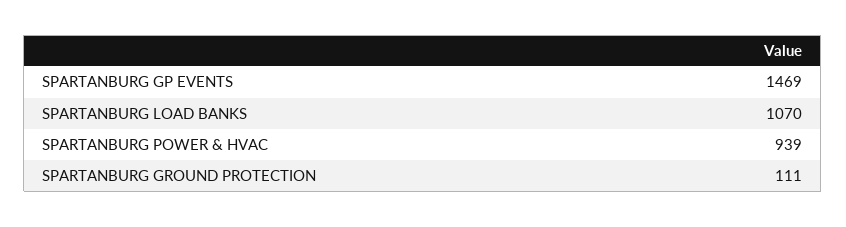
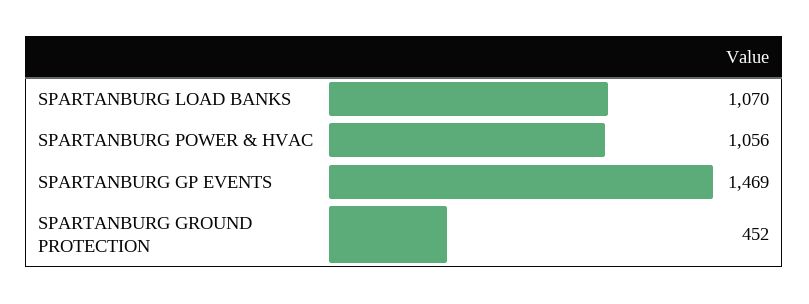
  {
    "SPARTANBURG GP EVENTS": 1469,
    "SPARTANBURG LOAD BANKS": 1070,
-   "SPARTANBURG POWER & HVAC": 939,
+   "SPARTANBURG POWER & HVAC": 1056,
-   "SPARTANBURG GROUND PROTECTION": 111
+   "SPARTANBURG GROUND PROTECTION": 452
  }

